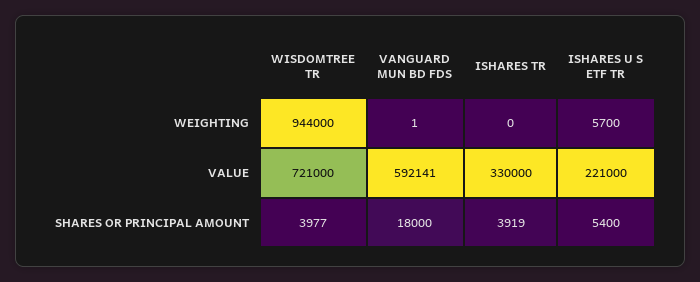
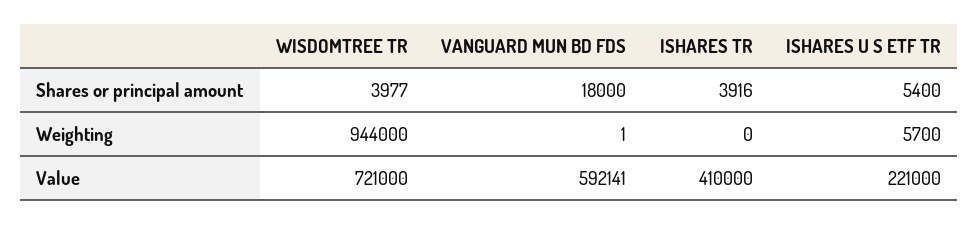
  {
    "WISDOMTREE TR": {
      "WEIGHTING": 944000,
      "VALUE": 721000,
      "SHARES OR PRINCIPAL AMOUNT": 3977
    },
    "VANGUARD MUN BD FDS": {
      "WEIGHTING": 1,
      "VALUE": 592141,
      "SHARES OR PRINCIPAL AMOUNT": 18000
    },
    "ISHARES TR": {
      "WEIGHTING": 0,
-     "VALUE": 330000,
+     "VALUE": 410000,
-     "SHARES OR PRINCIPAL AMOUNT": 3919
+     "SHARES OR PRINCIPAL AMOUNT": 3916
    },
    "ISHARES U S ETF TR": {
      "WEIGHTING": 5700,
      "VALUE": 221000,
      "SHARES OR PRINCIPAL AMOUNT": 5400
    }
  }

